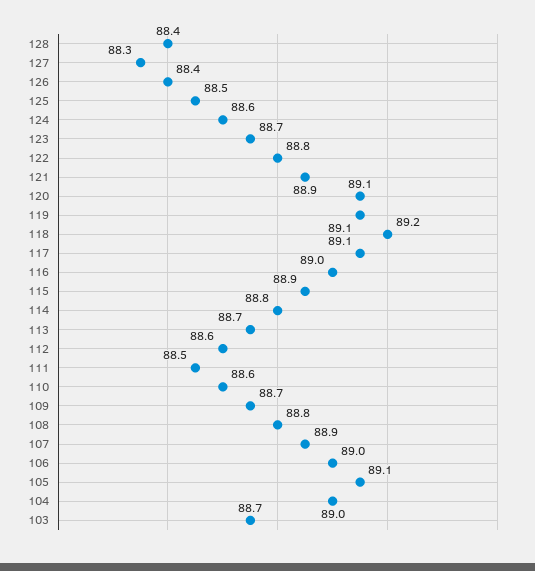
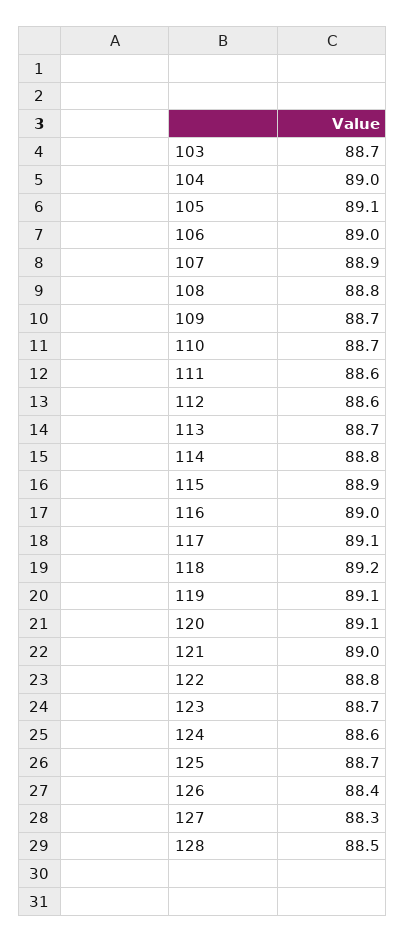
  {
-   "128": 88.4,
+   "128": 88.5,
    "127": 88.3,
    "126": 88.4,
-   "125": 88.5,
+   "125": 88.7,
    "124": 88.6,
    "123": 88.7,
    "122": 88.8,
-   "121": 88.9,
+   "121": 89,
    "120": 89.1,
    "119": 89.1,
    "118": 89.2,
    "117": 89.1,
    "116": 89,
    "115": 88.9,
    "114": 88.8,
    "113": 88.7,
    "112": 88.6,
-   "111": 88.5,
+   "111": 88.6,
-   "110": 88.6,
+   "110": 88.7,
    "109": 88.7,
    "108": 88.8,
    "107": 88.9,
    "106": 89,
    "105": 89.1,
    "104": 89,
    "103": 88.7
  }

